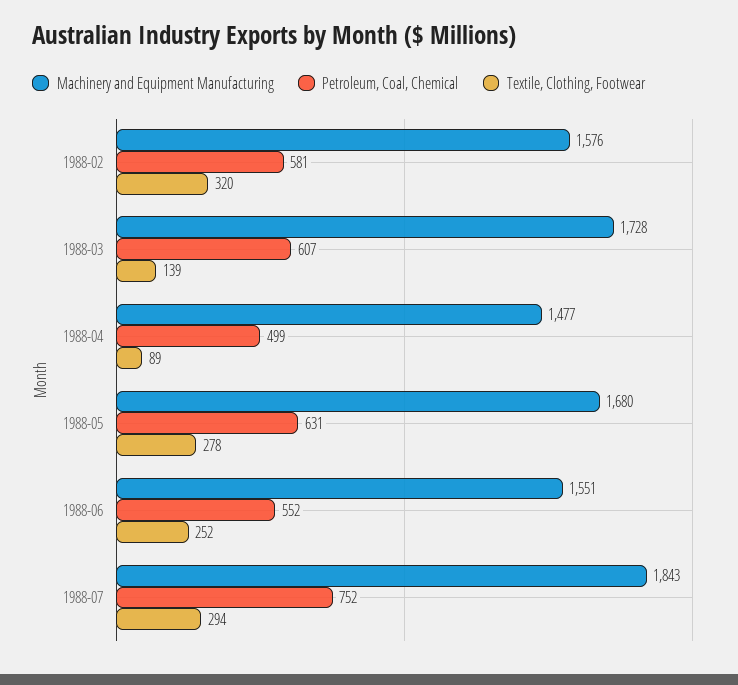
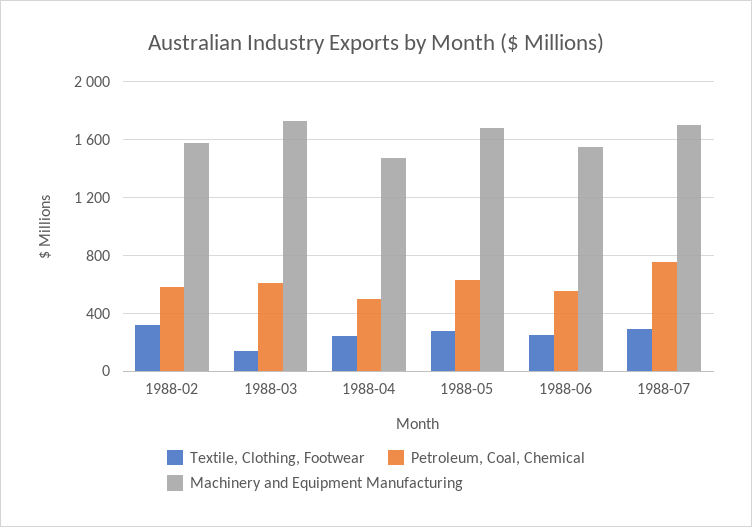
  {
    "Machinery and Equipment Manufacturing": {
      "1988-02": 1576,
      "1988-03": 1728,
      "1988-04": 1477,
      "1988-05": 1680,
      "1988-06": 1551,
-     "1988-07": 1843
+     "1988-07": 1700
    },
    "Petroleum, Coal, Chemical": {
      "1988-02": 581,
      "1988-03": 607,
      "1988-04": 499,
      "1988-05": 631,
      "1988-06": 552,
      "1988-07": 752
    },
    "Textile, Clothing, Footwear": {
      "1988-02": 320,
      "1988-03": 139,
-     "1988-04": 89,
+     "1988-04": 250,
      "1988-05": 278,
      "1988-06": 252,
      "1988-07": 294
    }
  }

